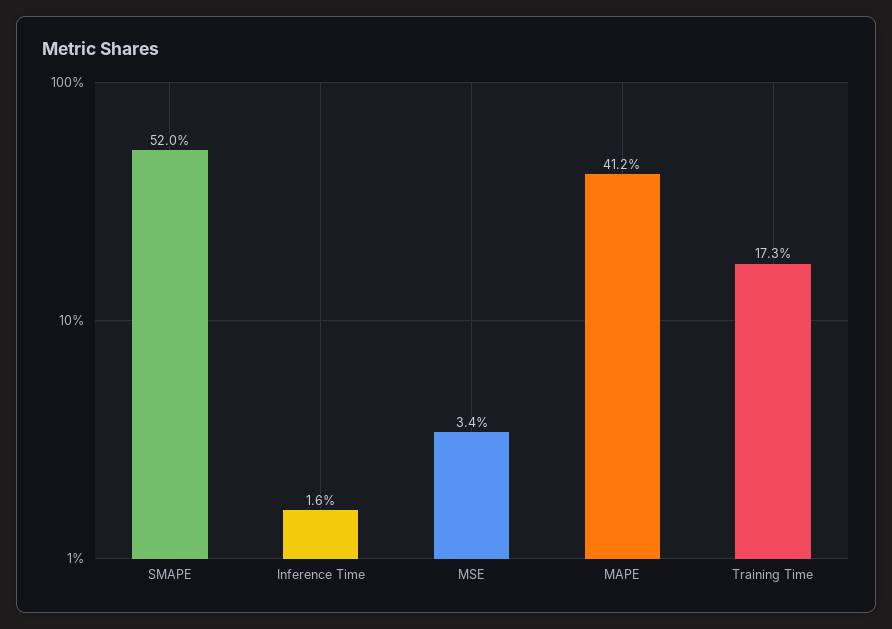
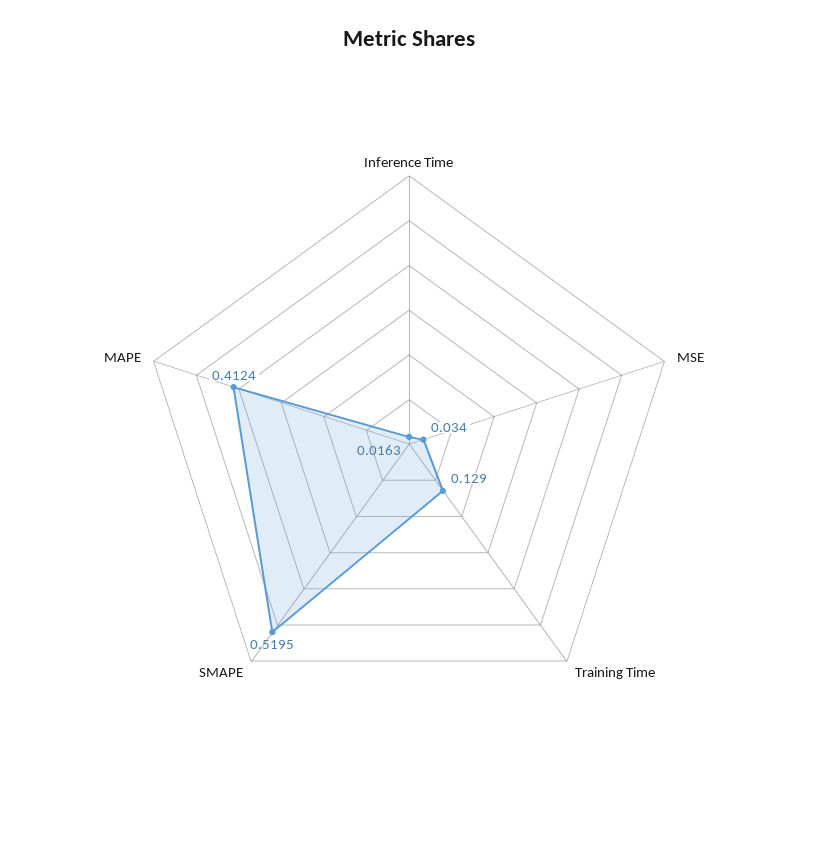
  {
    "SMAPE": 0.5195,
    "Inference Time": 0.0163,
    "MSE": 0.034,
    "MAPE": 0.4124,
-   "Training Time": 0.173
+   "Training Time": 0.129
  }

